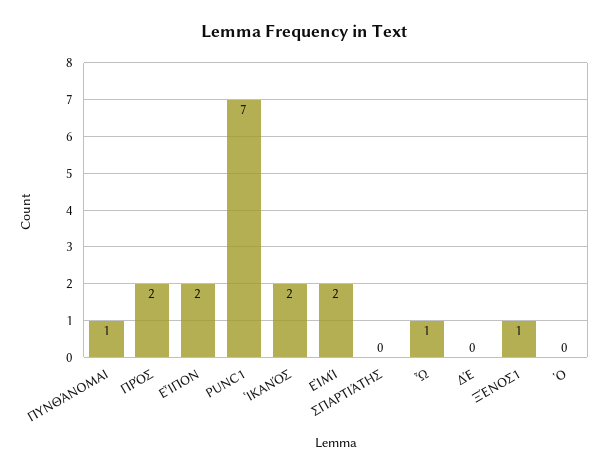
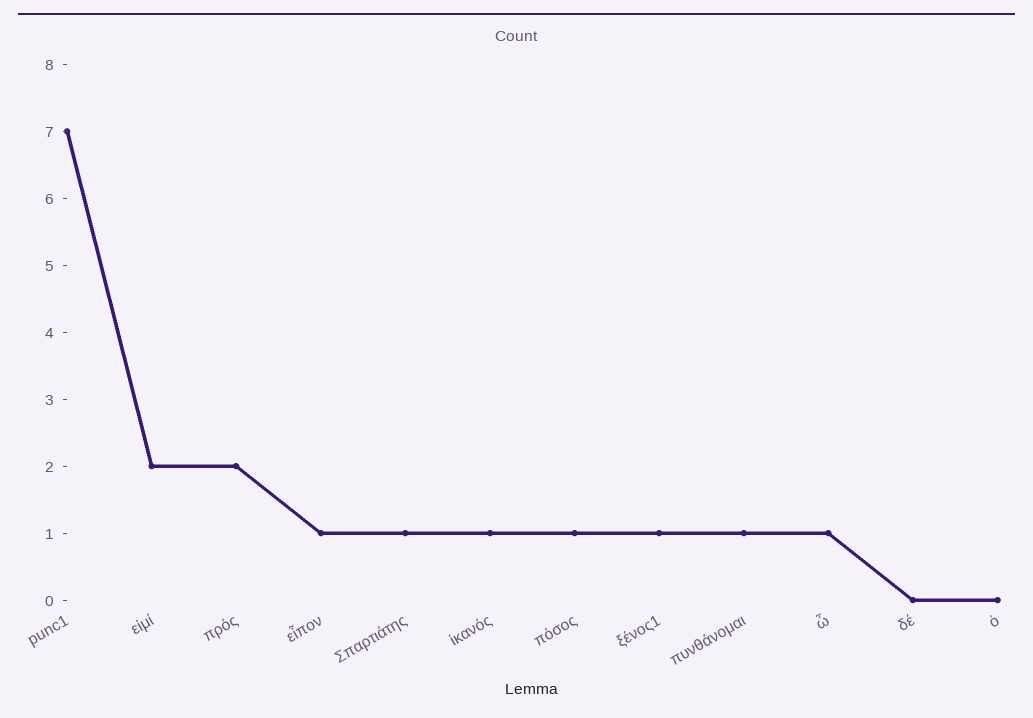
  {
    "ΠΥΝΘΆΝΟΜΑΙ": 1,
    "ΠΡΌΣ": 2,
-   "ΕἾΠΟΝ": 2,
+   "ΕἾΠΟΝ": 1,
    "PUNC1": 7,
-   "ἹΚΑΝΌΣ": 2,
+   "ἹΚΑΝΌΣ": 1,
    "ΕἸΜΊ": 2,
-   "ΣΠΑΡΤΙΆΤΗΣ": 0,
+   "ΣΠΑΡΤΙΆΤΗΣ": 1,
    "Ὦ": 1,
    "ΔΈ": 0,
    "ΞΈΝΟΣ1": 1,
-   "Ὁ": 0
+   "Ὁ": 0,
+   "πόσος": 1
  }

